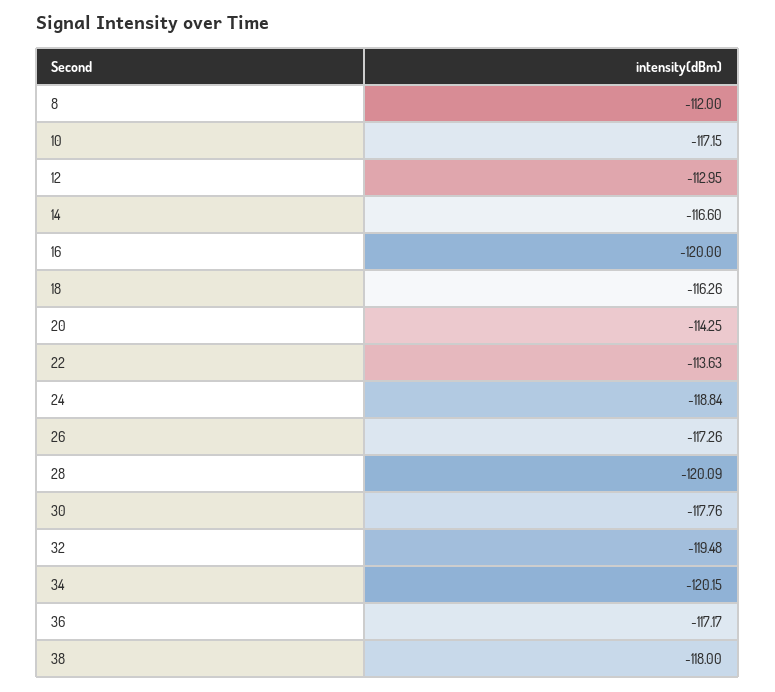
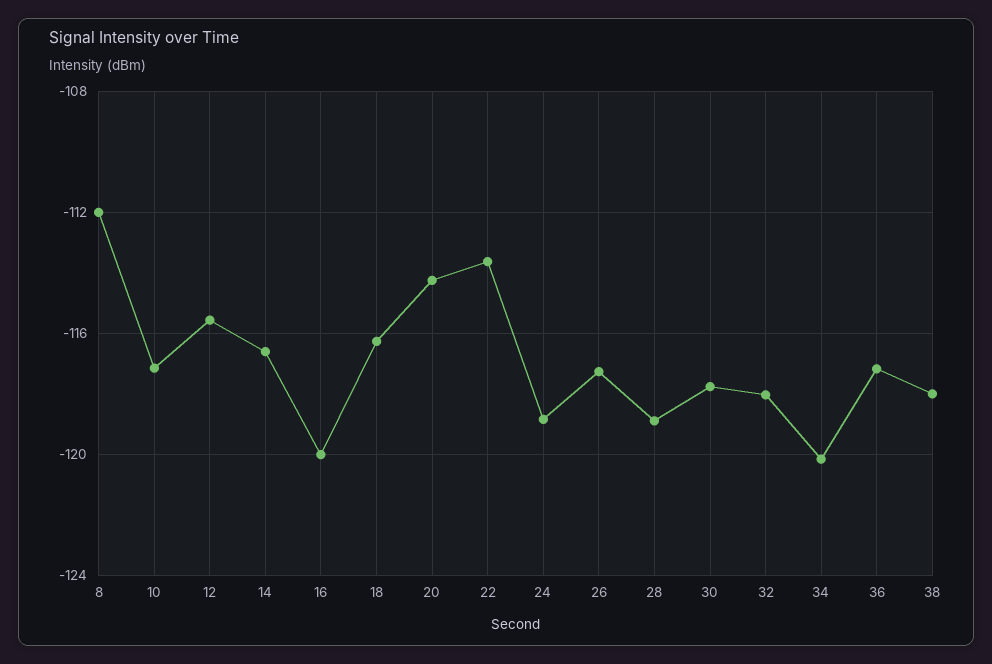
  {
    "8": -112,
    "10": -117.15,
-   "12": -112.95,
+   "12": -115.5,
    "14": -116.6,
    "16": -120,
    "18": -116.26,
    "20": -114.25,
    "22": -113.63,
    "24": -118.84,
    "26": -117.26,
-   "28": -120.09,
+   "28": -119,
    "30": -117.76,
-   "32": -119.48,
+   "32": -118,
    "34": -120.15,
    "36": -117.17,
    "38": -118
  }

